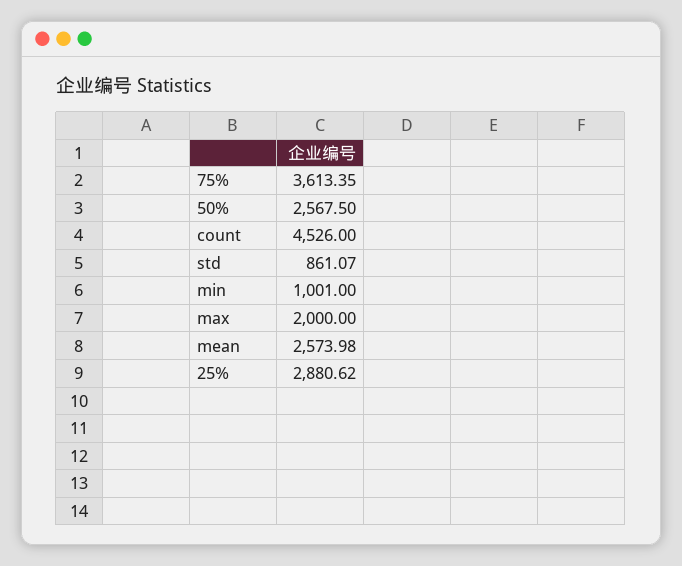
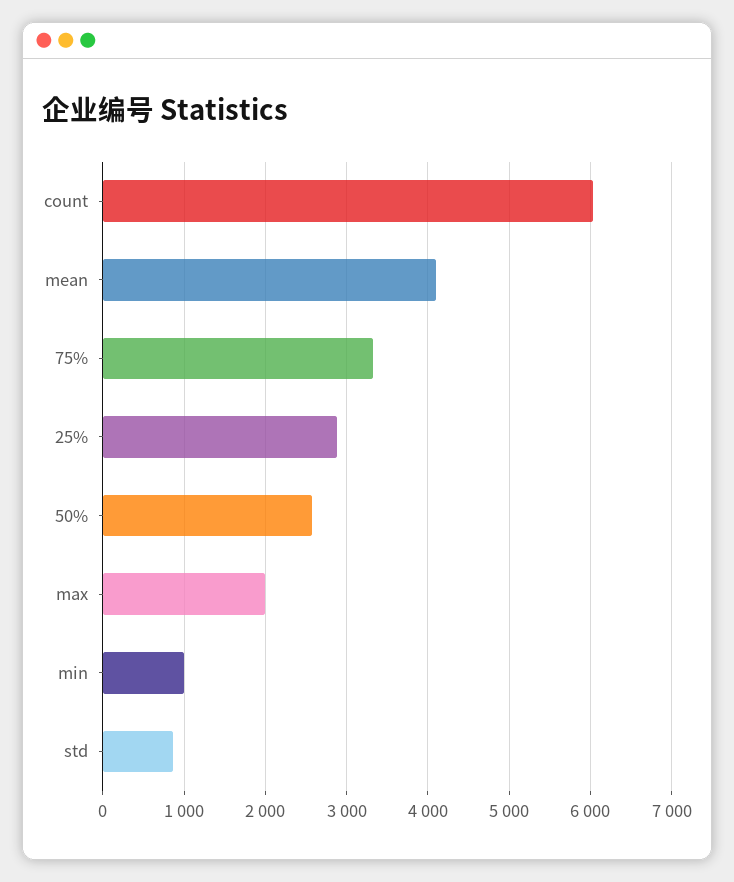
  {
-   "75%": 3613.35,
+   "75%": 3300,
    "50%": 2567.5,
-   "count": 4526,
+   "count": 6000,
    "std": 861.07,
    "min": 1001,
    "max": 2000,
-   "mean": 2573.98,
+   "mean": 4100,
    "25%": 2880.62
  }

